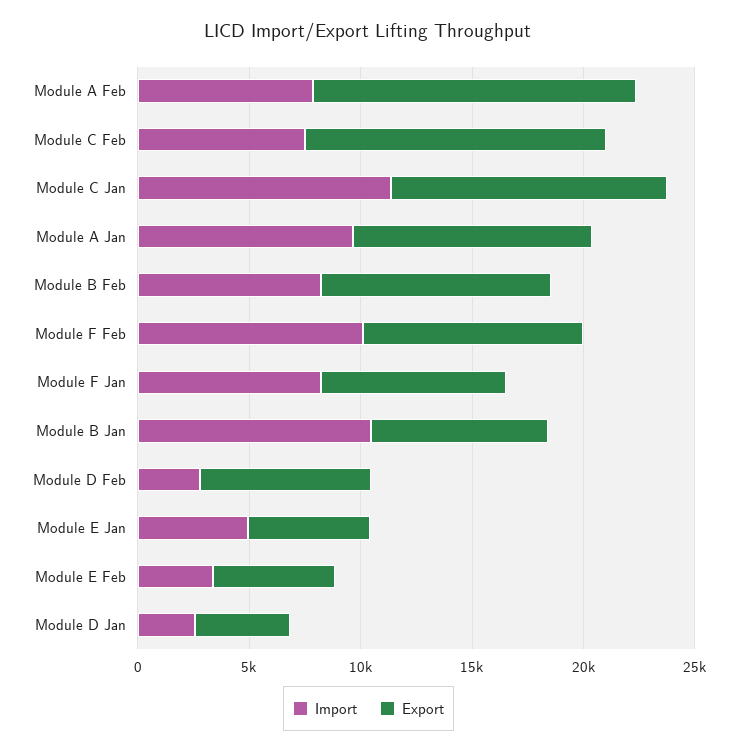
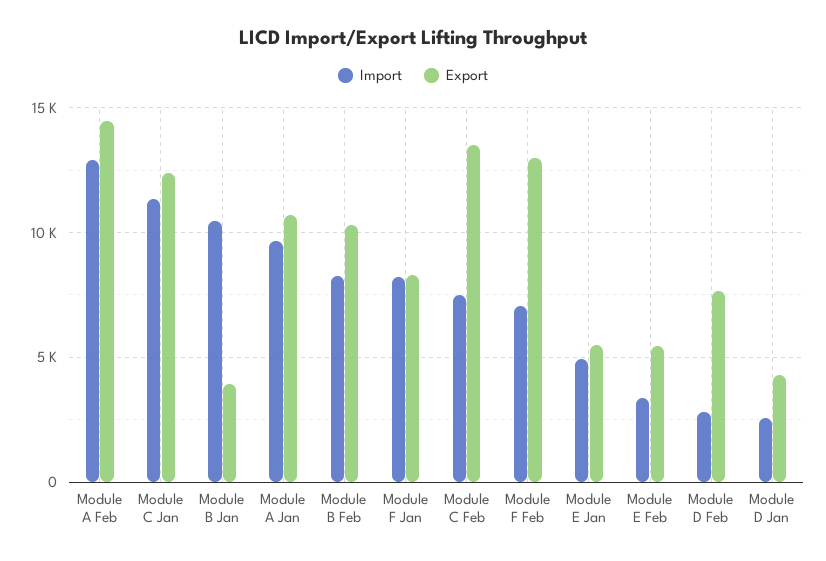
  {
    "Import": {
-     "Module A Feb": 8000,
+     "Module A Feb": 13000,
      "Module C Feb": 7500,
      "Module C Jan": 11500,
      "Module A Jan": 9500,
      "Module B Feb": 8000,
-     "Module F Feb": 10000,
+     "Module F Feb": 7000,
      "Module F Jan": 8000,
      "Module B Jan": 10500,
      "Module D Feb": 3000,
      "Module E Jan": 5000,
      "Module E Feb": 3500,
      "Module D Jan": 2500
    },
    "Export": {
      "Module A Feb": 14500,
      "Module C Feb": 13500,
      "Module C Jan": 12500,
      "Module A Jan": 10500,
      "Module B Feb": 10500,
-     "Module F Feb": 10000,
+     "Module F Feb": 13000,
      "Module F Jan": 8500,
-     "Module B Jan": 8000,
+     "Module B Jan": 4000,
      "Module D Feb": 7500,
      "Module E Jan": 5500,
      "Module E Feb": 5500,
      "Module D Jan": 4500
    }
  }

